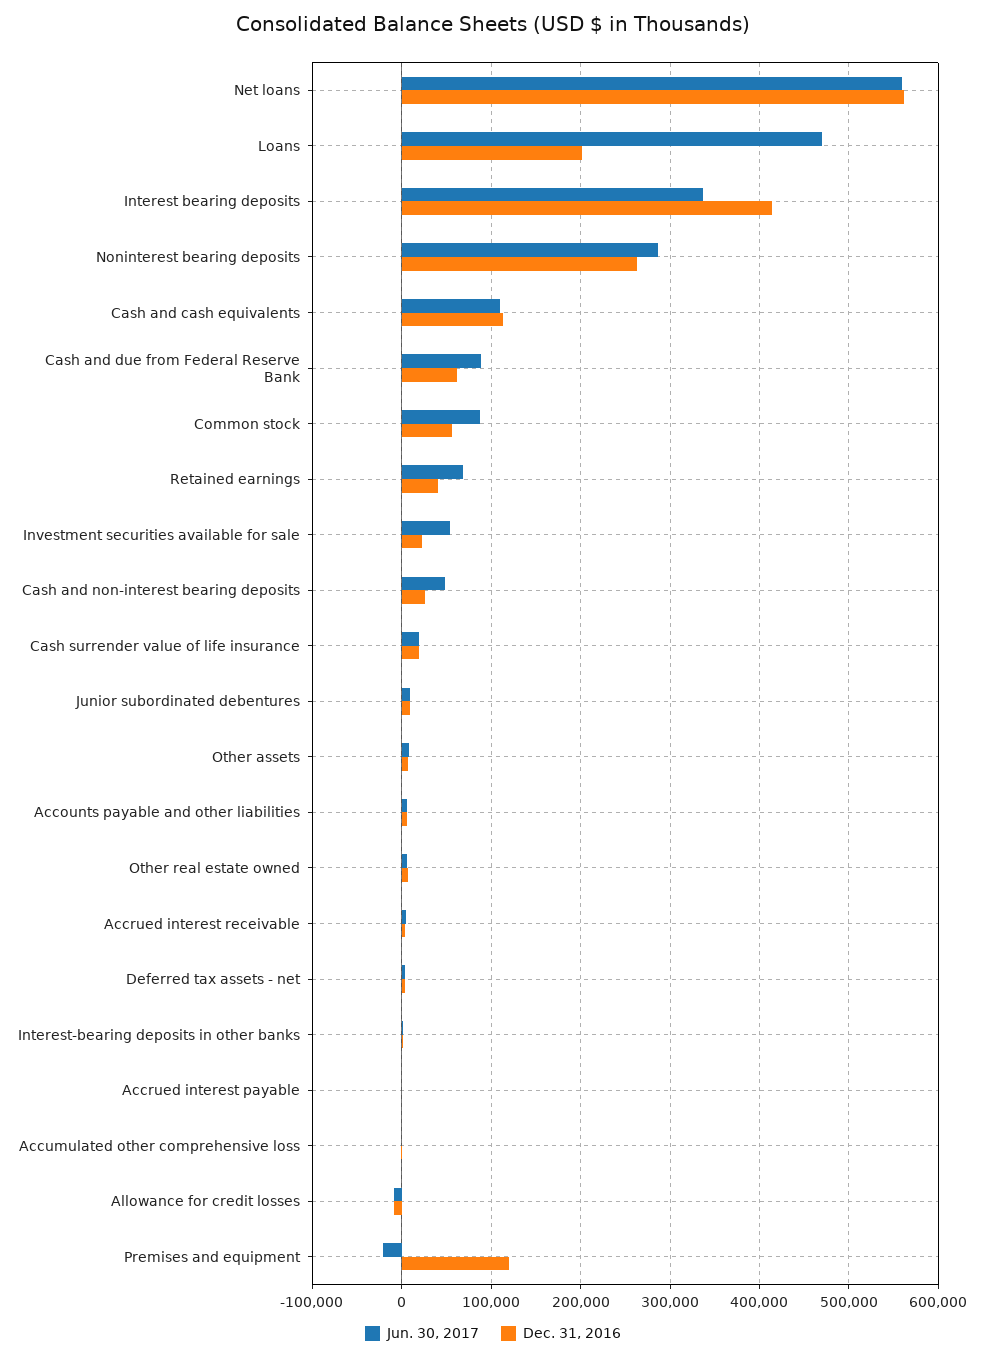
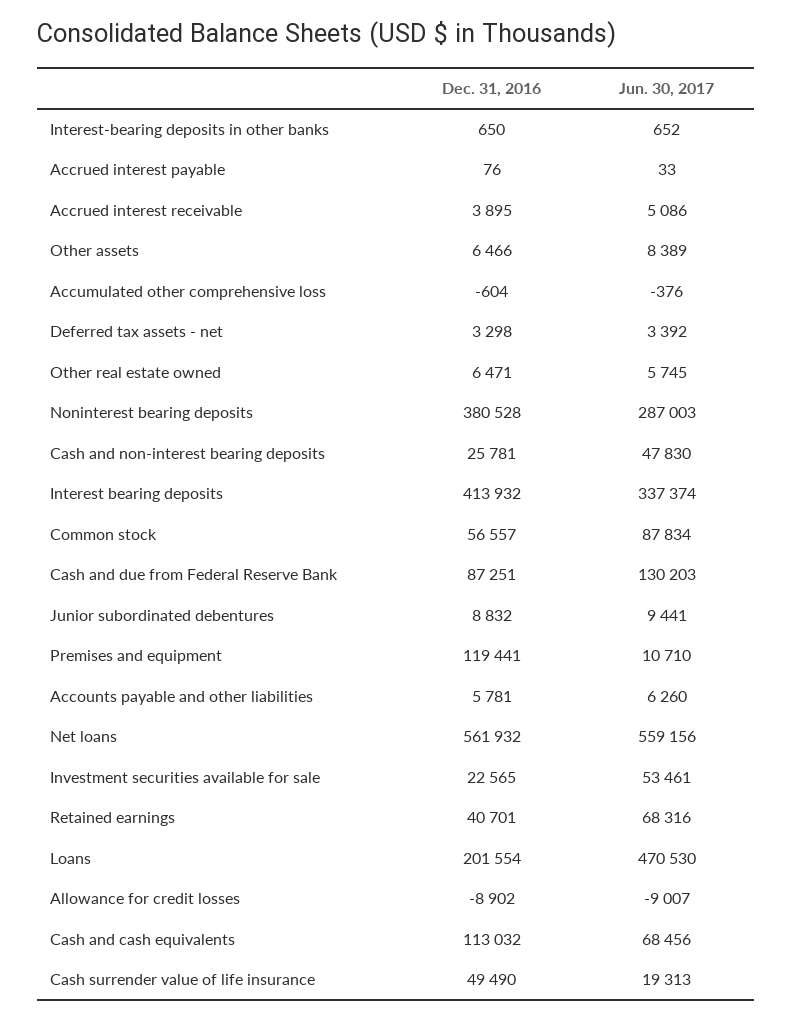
  {
    "Jun. 30, 2017": {
      "Net loans": 559156,
      "Loans": 470530,
      "Interest bearing deposits": 337374,
      "Noninterest bearing deposits": 287003,
-     "Cash and cash equivalents": 110000,
+     "Cash and cash equivalents": 68456,
-     "Cash and due from Federal Reserve Bank": 90000,
+     "Cash and due from Federal Reserve Bank": 130203,
      "Common stock": 87834,
      "Retained earnings": 68316,
      "Investment securities available for sale": 53461,
      "Cash and non-interest bearing deposits": 47830,
      "Cash surrender value of life insurance": 19313,
      "Junior subordinated debentures": 9441,
      "Other assets": 8389,
      "Accounts payable and other liabilities": 6260,
      "Other real estate owned": 5745,
      "Accrued interest receivable": 5086,
      "Deferred tax assets - net": 3392,
      "Interest-bearing deposits in other banks": 652,
      "Accrued interest payable": 33,
      "Accumulated other comprehensive loss": -376,
      "Allowance for credit losses": -9007,
-     "Premises and equipment": -20000
+     "Premises and equipment": 10710
    },
    "Dec. 31, 2016": {
      "Net loans": 561932,
      "Loans": 201554,
      "Interest bearing deposits": 413932,
-     "Noninterest bearing deposits": 260000,
+     "Noninterest bearing deposits": 380528,
      "Cash and cash equivalents": 113032,
-     "Cash and due from Federal Reserve Bank": 60000,
+     "Cash and due from Federal Reserve Bank": 87251,
      "Common stock": 56557,
      "Retained earnings": 40701,
      "Investment securities available for sale": 22565,
      "Cash and non-interest bearing deposits": 25781,
-     "Cash surrender value of life insurance": 20000,
+     "Cash surrender value of life insurance": 49490,
      "Junior subordinated debentures": 8832,
      "Other assets": 6466,
      "Accounts payable and other liabilities": 5781,
      "Other real estate owned": 6471,
      "Accrued interest receivable": 3895,
      "Deferred tax assets - net": 3298,
      "Interest-bearing deposits in other banks": 650,
      "Accrued interest payable": 76,
      "Accumulated other comprehensive loss": -604,
      "Allowance for credit losses": -8902,
      "Premises and equipment": 119441
    }
  }

